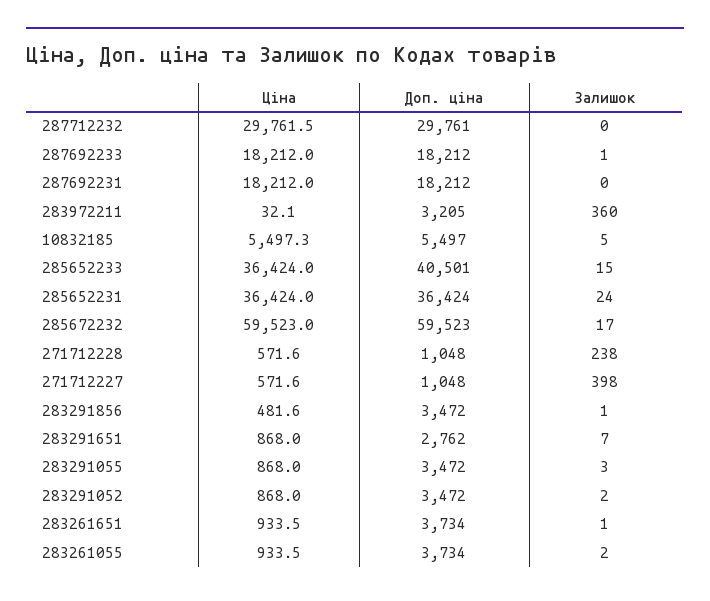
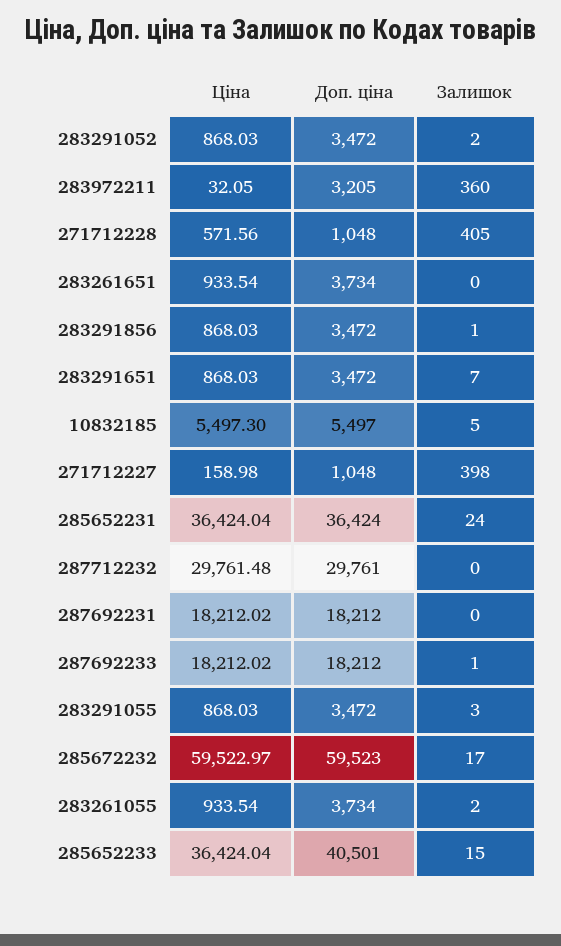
  {
    "Ціна": {
      "287712232": 29761.48,
      "287692233": 18212.02,
      "287692231": 18212.02,
      "283972211": 32.05,
      "10832185": 5497.3,
      "285652233": 36424.04,
      "285652231": 36424.04,
      "285672232": 59522.97,
      "271712228": 571.56,
-     "271712227": 571.6,
+     "271712227": 158.98,
-     "283291856": 481.6,
+     "283291856": 868.03,
      "283291651": 868.03,
      "283291055": 868.03,
      "283291052": 868.03,
      "283261651": 933.54,
      "283261055": 933.54
    },
    "Доп. ціна": {
      "287712232": 29761,
      "287692233": 18212,
      "287692231": 18212,
      "283972211": 3205,
      "10832185": 5497,
      "285652233": 40501,
      "285652231": 36424,
      "285672232": 59523,
      "271712228": 1048,
      "271712227": 1048,
      "283291856": 3472,
-     "283291651": 2762,
+     "283291651": 3472,
      "283291055": 3472,
      "283291052": 3472,
      "283261651": 3734,
      "283261055": 3734
    },
    "Залишок": {
      "287712232": 0,
      "287692233": 1,
      "287692231": 0,
      "283972211": 360,
      "10832185": 5,
      "285652233": 15,
      "285652231": 24,
      "285672232": 17,
-     "271712228": 238,
+     "271712228": 405,
      "271712227": 398,
      "283291856": 1,
      "283291651": 7,
      "283291055": 3,
      "283291052": 2,
-     "283261651": 1,
+     "283261651": 0,
      "283261055": 2
    }
  }

